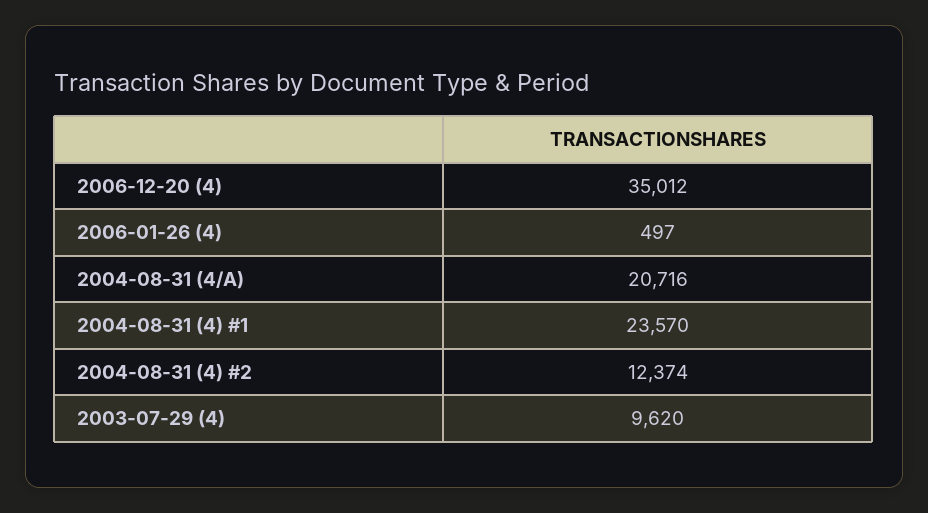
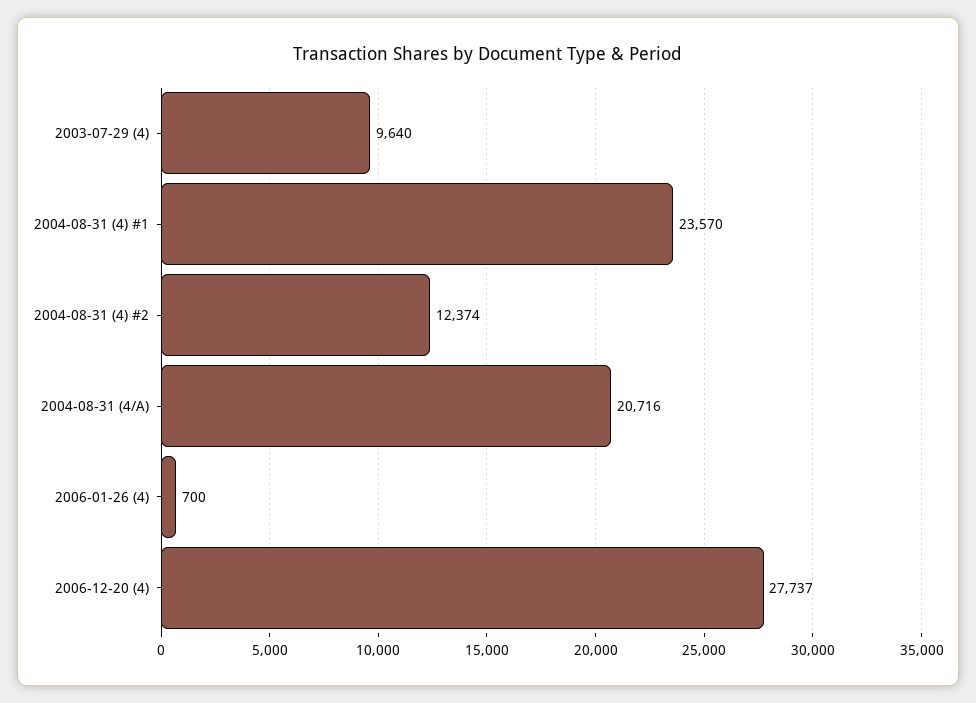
  {
-   "2006-12-20 (4)": 35012,
+   "2006-12-20 (4)": 27737,
-   "2006-01-26 (4)": 497,
+   "2006-01-26 (4)": 700,
    "2004-08-31 (4/A)": 20716,
    "2004-08-31 (4) #1": 23570,
    "2004-08-31 (4) #2": 12374,
-   "2003-07-29 (4)": 9620
+   "2003-07-29 (4)": 9640
  }

